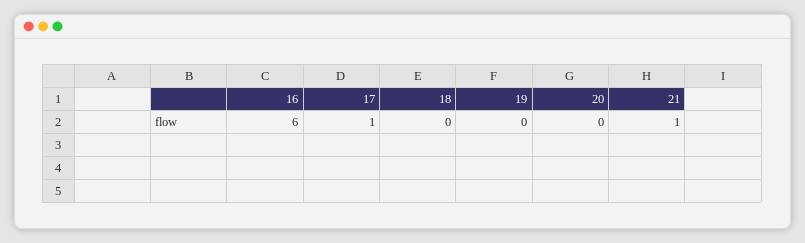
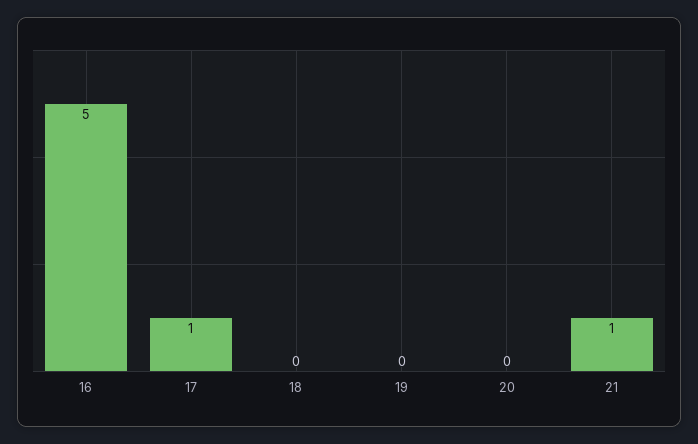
  {
-   "16": 6,
+   "16": 5,
    "17": 1,
    "18": 0,
    "19": 0,
    "20": 0,
    "21": 1
  }

